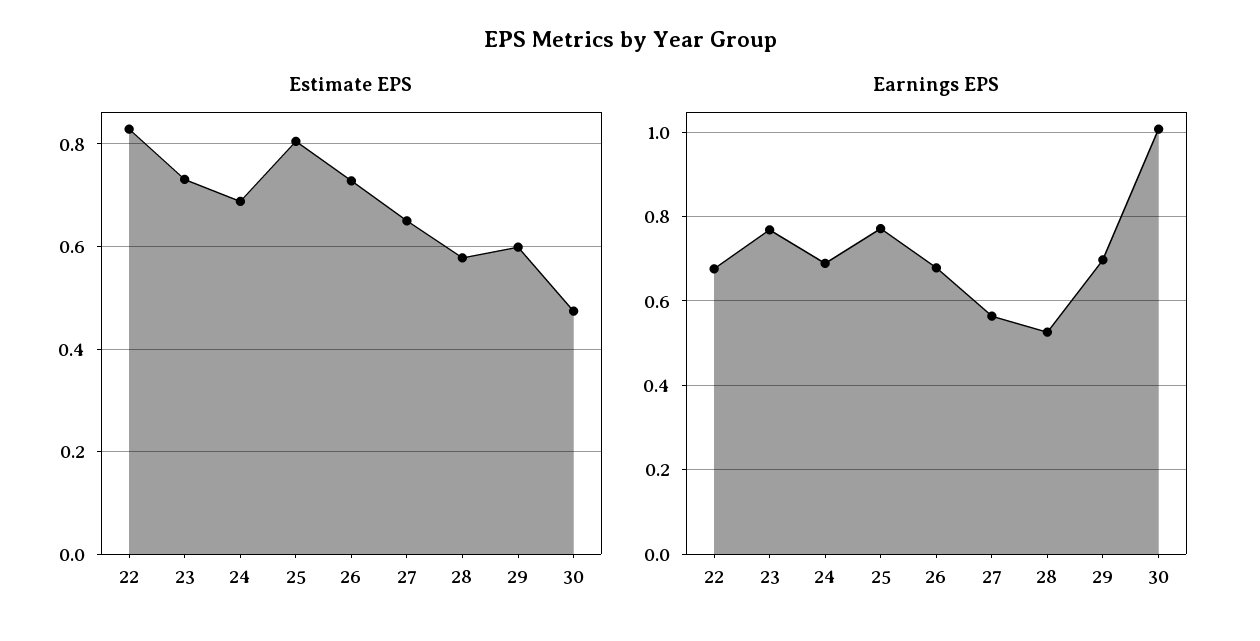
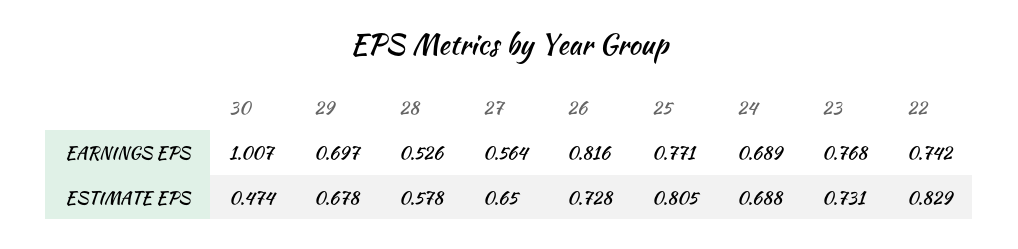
  {
    "Estimate EPS": {
      "22": 0.829,
      "23": 0.731,
      "24": 0.688,
      "25": 0.805,
      "26": 0.728,
      "27": 0.65,
      "28": 0.578,
-     "29": 0.6,
+     "29": 0.678,
      "30": 0.474
    },
    "Earnings EPS": {
-     "22": 0.68,
+     "22": 0.742,
      "23": 0.768,
      "24": 0.689,
      "25": 0.771,
-     "26": 0.68,
+     "26": 0.816,
      "27": 0.564,
      "28": 0.526,
      "29": 0.697,
      "30": 1.007
    }
  }

